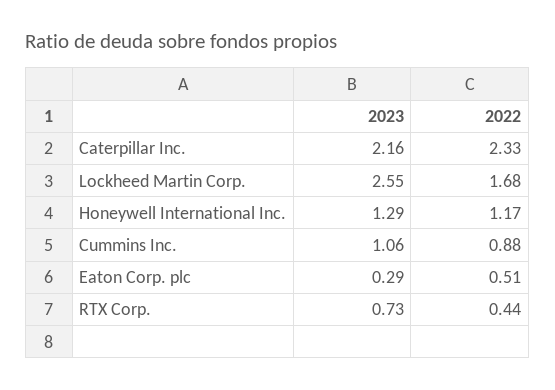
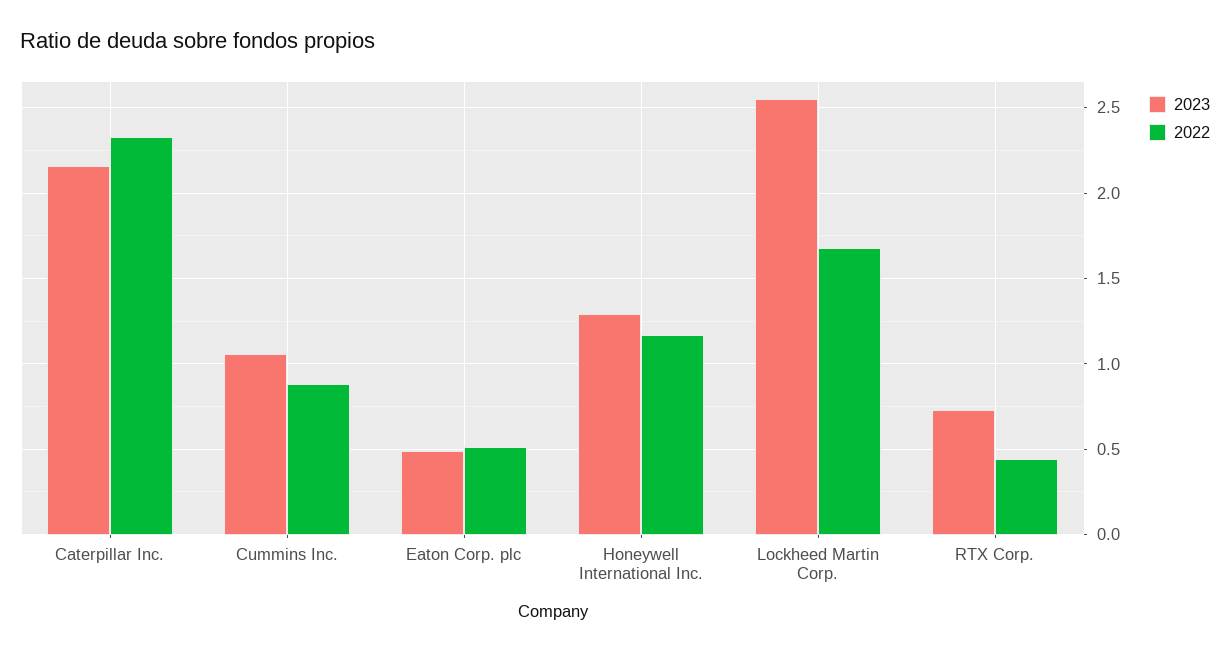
  {
    "2023": {
      "Caterpillar Inc.": 2.16,
      "Lockheed Martin Corp.": 2.55,
      "Honeywell International Inc.": 1.29,
      "Cummins Inc.": 1.06,
-     "Eaton Corp. plc": 0.29,
+     "Eaton Corp. plc": 0.5,
      "RTX Corp.": 0.73
    },
    "2022": {
      "Caterpillar Inc.": 2.33,
      "Lockheed Martin Corp.": 1.68,
      "Honeywell International Inc.": 1.17,
      "Cummins Inc.": 0.88,
      "Eaton Corp. plc": 0.51,
      "RTX Corp.": 0.44
    }
  }

